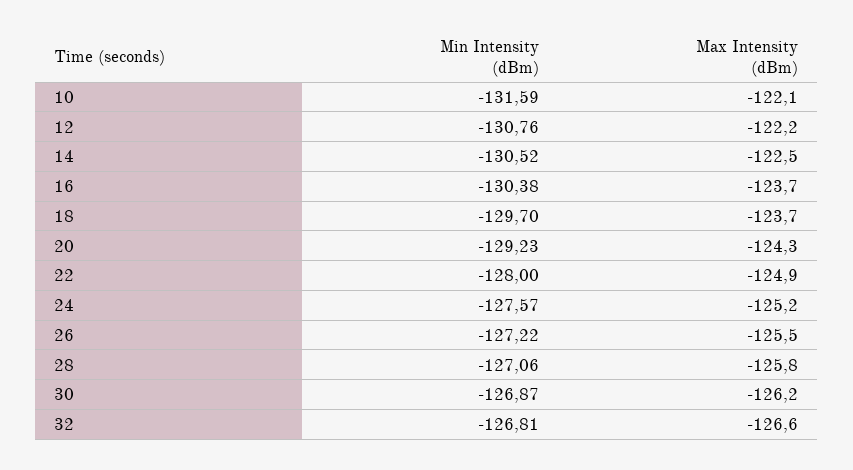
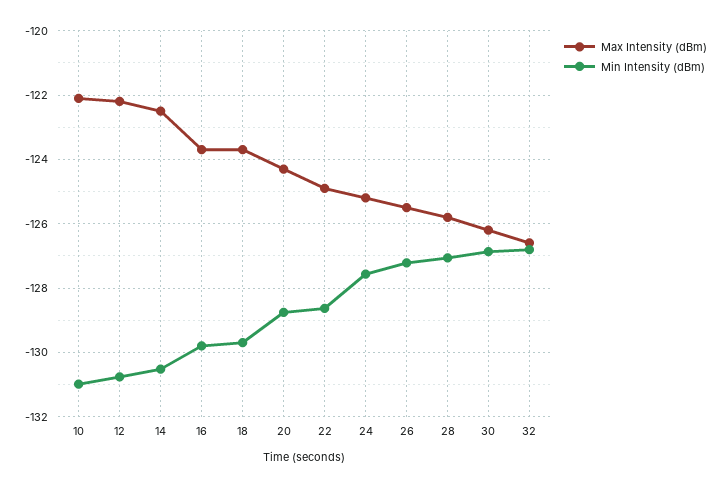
  {
    "Min Intensity (dBm)": {
-     "10": -131.59,
+     "10": -131,
      "12": -130.76,
      "14": -130.52,
-     "16": -130.38,
+     "16": -129.8,
      "18": -129.7,
-     "20": -129.23,
+     "20": -128.8,
-     "22": -128,
+     "22": -128.6,
      "24": -127.57,
      "26": -127.22,
      "28": -127.06,
      "30": -126.87,
      "32": -126.81
    },
    "Max Intensity (dBm)": {
      "10": -122.1,
      "12": -122.2,
      "14": -122.5,
      "16": -123.7,
      "18": -123.7,
      "20": -124.3,
      "22": -124.9,
      "24": -125.2,
      "26": -125.5,
      "28": -125.8,
      "30": -126.2,
      "32": -126.6
    }
  }

